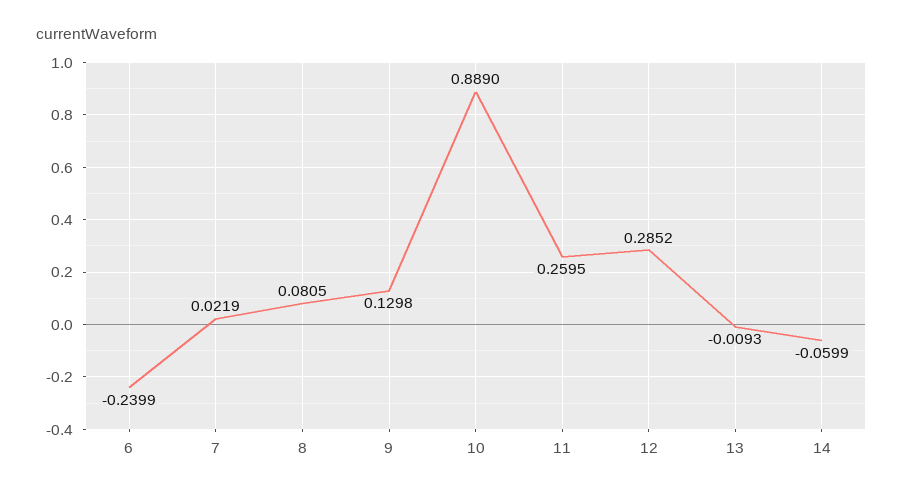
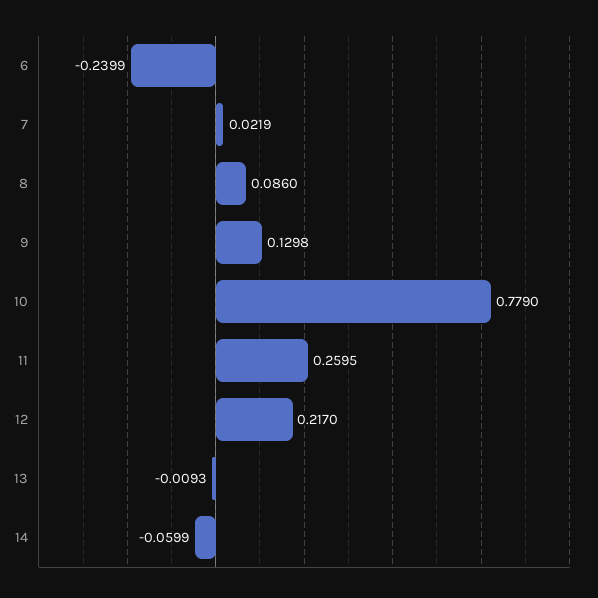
  {
    "6": -0.2399,
    "7": 0.0219,
-   "8": 0.0805,
+   "8": 0.086,
    "9": 0.1298,
-   "10": 0.889,
+   "10": 0.779,
    "11": 0.2595,
-   "12": 0.2852,
+   "12": 0.217,
    "13": -0.0093,
    "14": -0.0599
  }

